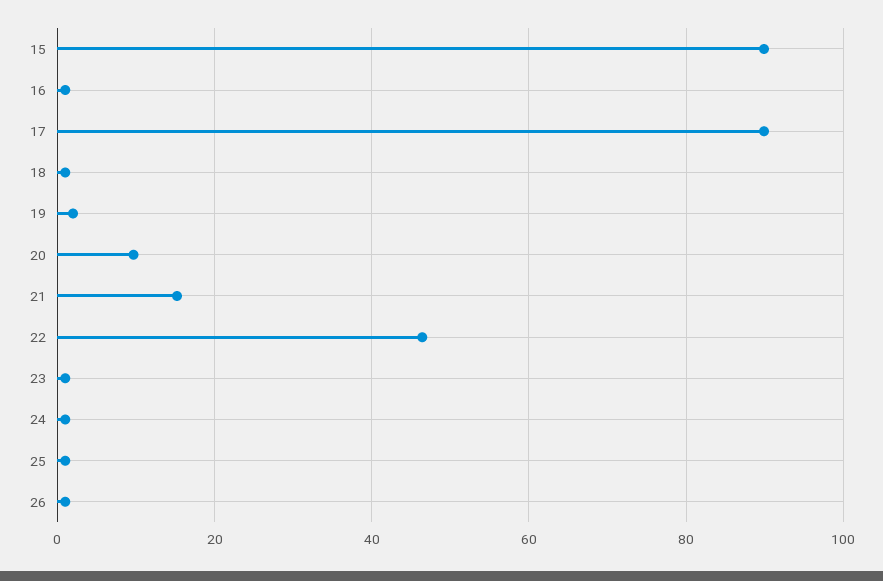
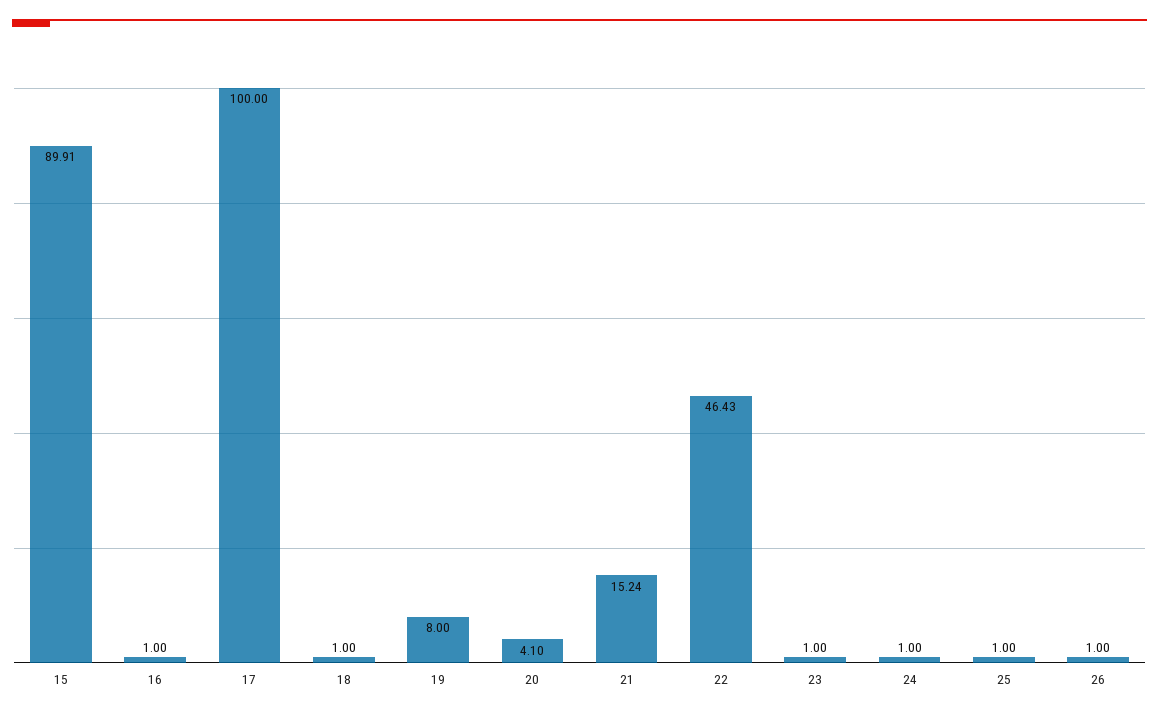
  {
    "15": 89.91,
    "16": 1,
-   "17": 90,
+   "17": 100,
    "18": 1,
-   "19": 2,
+   "19": 8,
-   "20": 10,
+   "20": 4.1,
    "21": 15.24,
    "22": 46.43,
    "23": 1,
    "24": 1,
    "25": 1,
    "26": 1
  }

